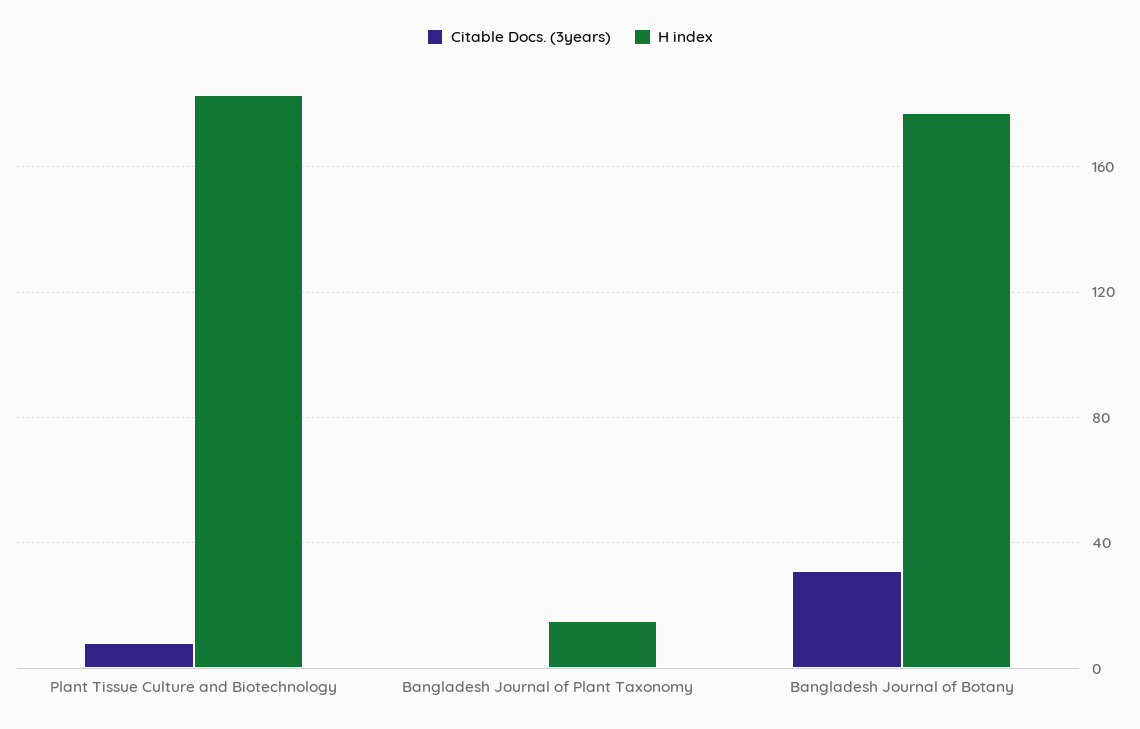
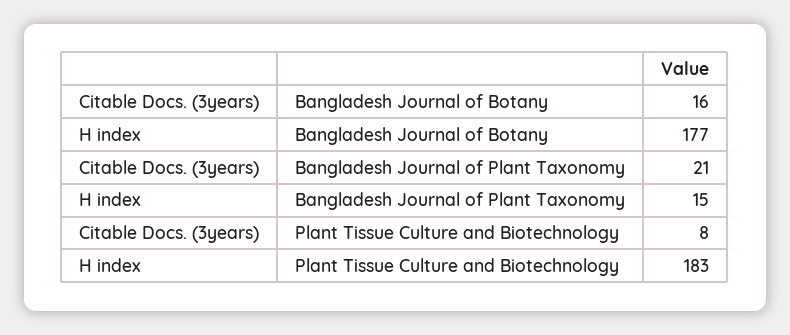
  {
    "Citable Docs. (3years)": {
      "Plant Tissue Culture and Biotechnology": 8,
-     "Bangladesh Journal of Plant Taxonomy": 0,
+     "Bangladesh Journal of Plant Taxonomy": 21,
-     "Bangladesh Journal of Botany": 30
+     "Bangladesh Journal of Botany": 16
    },
    "H index": {
      "Plant Tissue Culture and Biotechnology": 183,
      "Bangladesh Journal of Plant Taxonomy": 15,
      "Bangladesh Journal of Botany": 177
    }
  }

